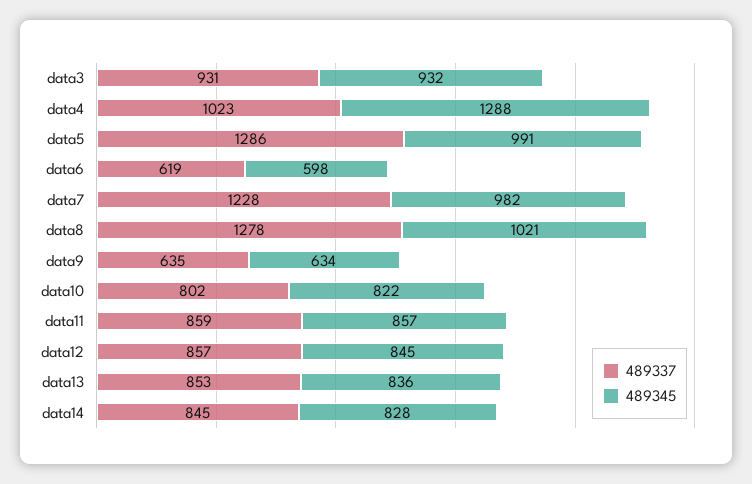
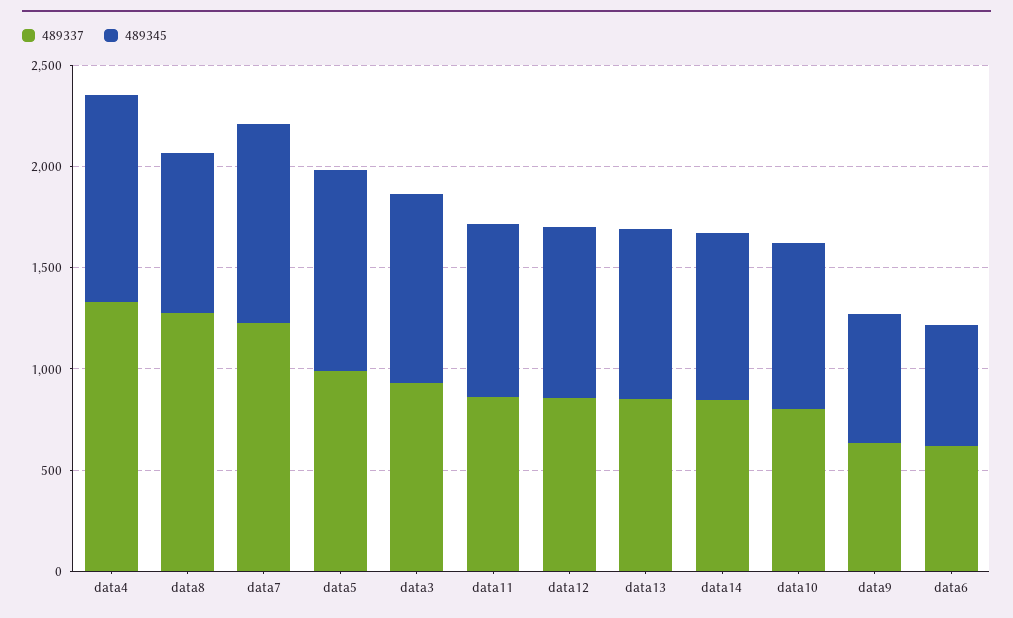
  {
    "489337": {
      "data3": 931,
-     "data4": 1023,
+     "data4": 1300,
-     "data5": 1286,
+     "data5": 1000,
      "data6": 619,
      "data7": 1228,
      "data8": 1278,
      "data9": 635,
      "data10": 802,
      "data11": 859,
      "data12": 857,
      "data13": 853,
      "data14": 845
    },
    "489345": {
      "data3": 932,
-     "data4": 1288,
+     "data4": 1000,
      "data5": 991,
      "data6": 598,
      "data7": 982,
-     "data8": 1021,
+     "data8": 800,
      "data9": 634,
      "data10": 822,
      "data11": 857,
      "data12": 845,
      "data13": 836,
      "data14": 828
    }
  }

